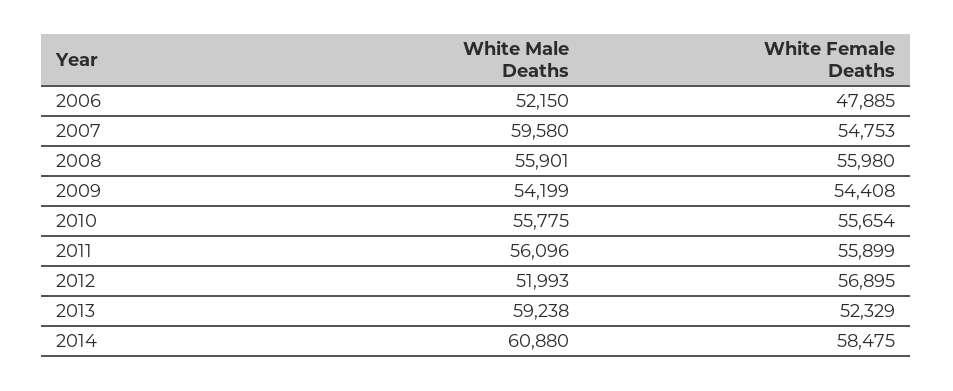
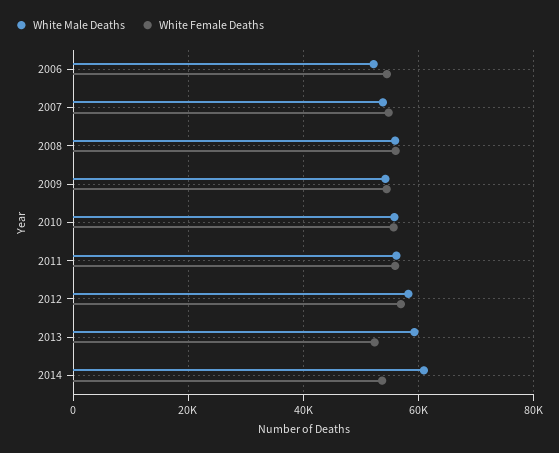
  {
    "White Male Deaths": {
      "2006": 52150,
-     "2007": 59580,
+     "2007": 54000,
      "2008": 55901,
      "2009": 54199,
      "2010": 55775,
      "2011": 56096,
-     "2012": 51993,
+     "2012": 58000,
      "2013": 59238,
      "2014": 60880
    },
    "White Female Deaths": {
-     "2006": 47885,
+     "2006": 54000,
      "2007": 54753,
      "2008": 55980,
      "2009": 54408,
      "2010": 55654,
      "2011": 55899,
      "2012": 56895,
      "2013": 52329,
-     "2014": 58475
+     "2014": 54000
    }
  }

